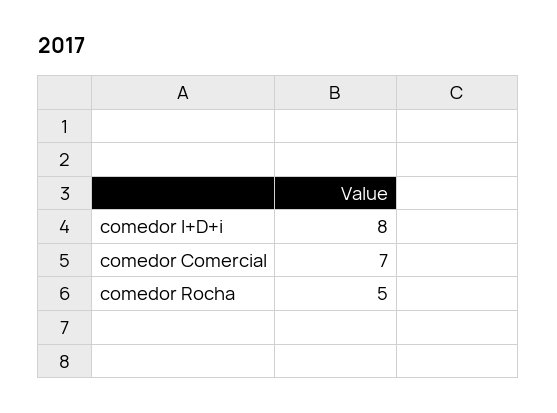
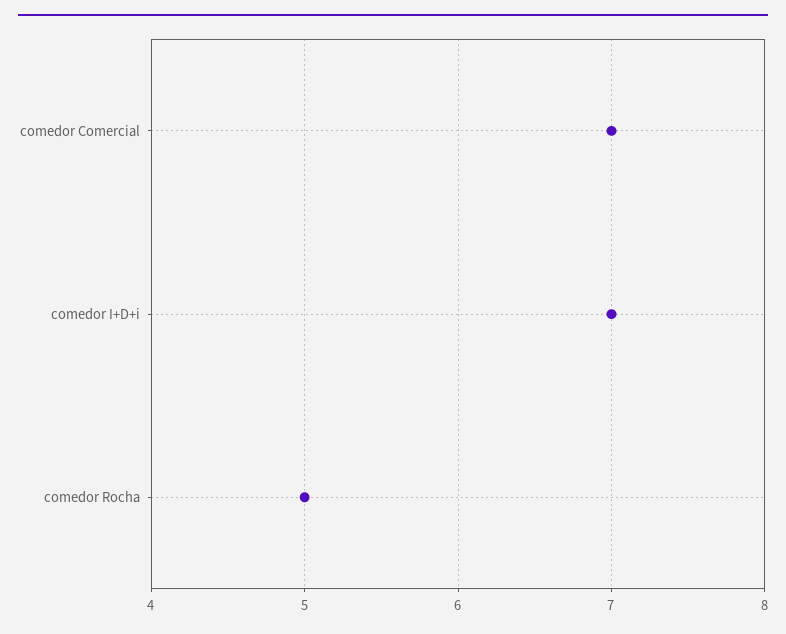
  {
-   "comedor I+D+i": 8,
+   "comedor I+D+i": 7,
    "comedor Comercial": 7,
    "comedor Rocha": 5
  }

